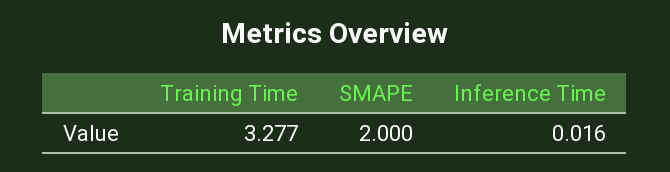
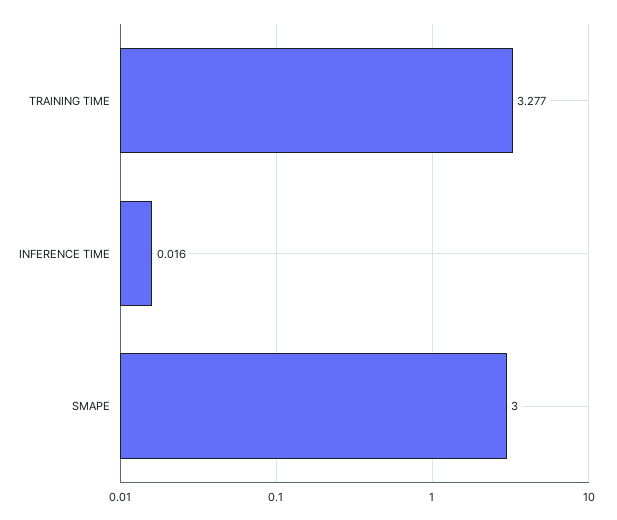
  {
    "Training Time": 3.277,
-   "SMAPE": 2,
+   "SMAPE": 3,
    "Inference Time": 0.016
  }

